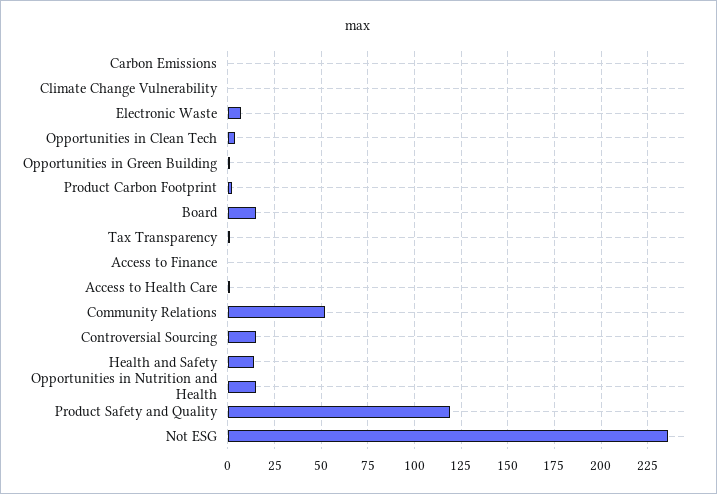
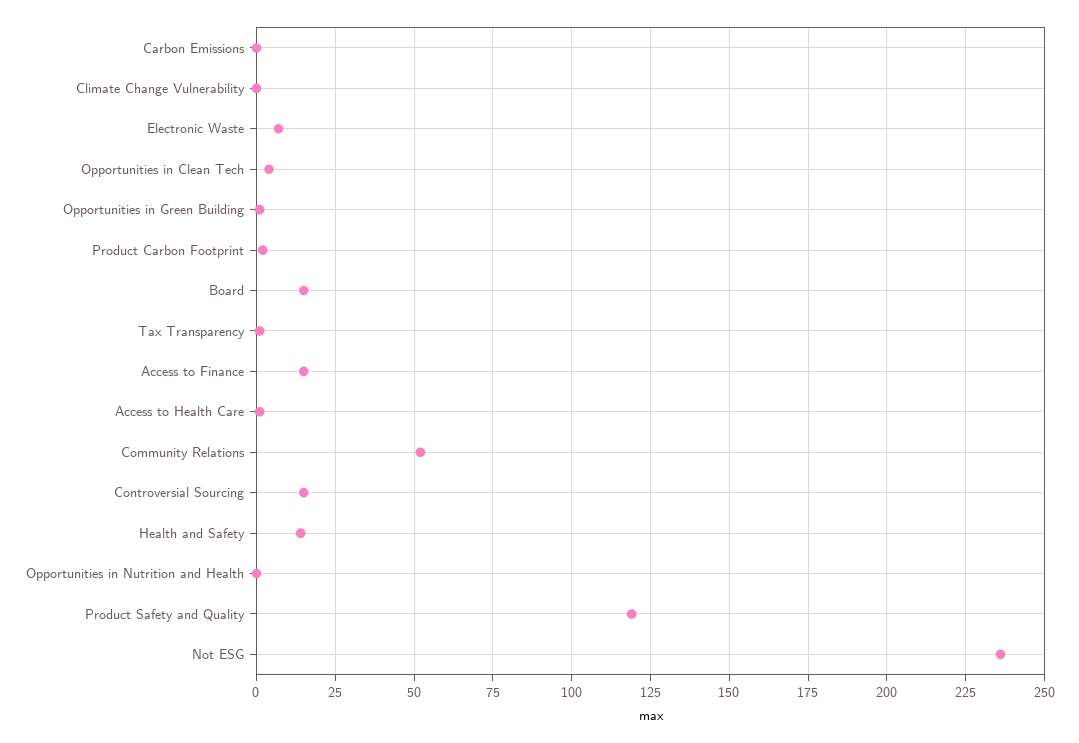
  {
    "Carbon Emissions": 0,
    "Climate Change Vulnerability": 0,
    "Electronic Waste": 5,
    "Opportunities in Clean Tech": 5,
    "Opportunities in Green Building": 0,
    "Product Carbon Footprint": 0,
    "Board": 15,
    "Tax Transparency": 0,
-   "Access to Finance": 0,
+   "Access to Finance": 15,
    "Access to Health Care": 0,
    "Community Relations": 50,
    "Controversial Sourcing": 15,
    "Health and Safety": 15,
-   "Opportunities in Nutrition and Health": 15,
+   "Opportunities in Nutrition and Health": 0,
    "Product Safety and Quality": 120,
    "Not ESG": 235
  }

